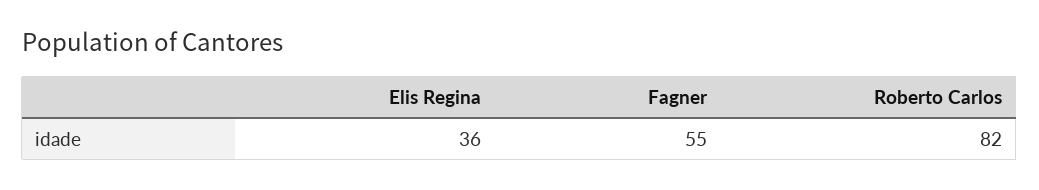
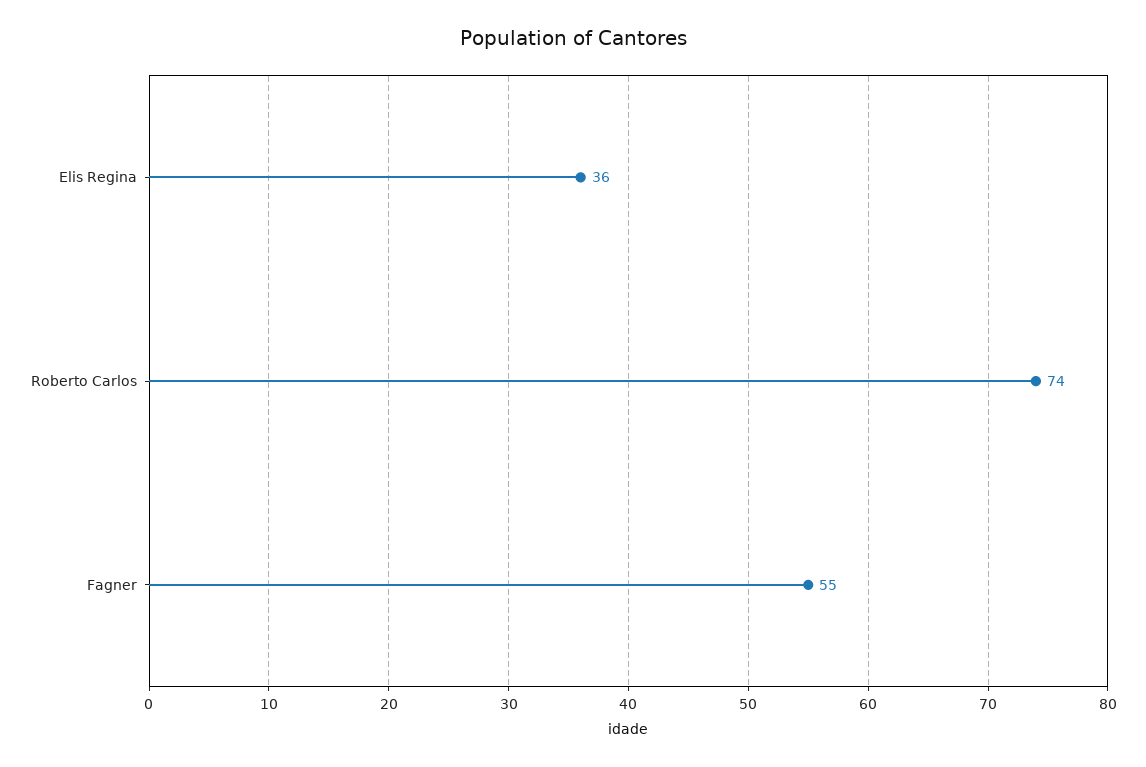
  {
    "Elis Regina": 36,
    "Fagner": 55,
-   "Roberto Carlos": 82
+   "Roberto Carlos": 74
  }

